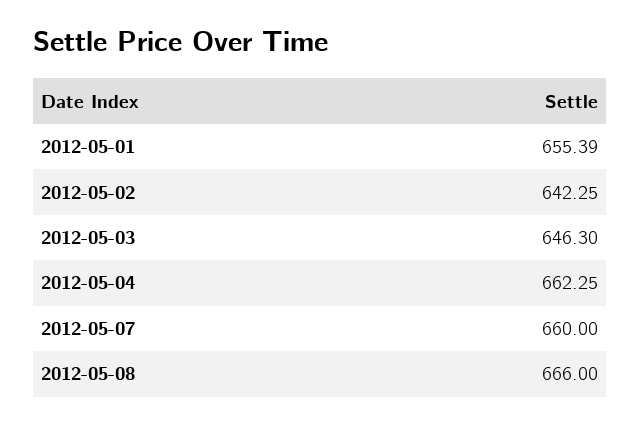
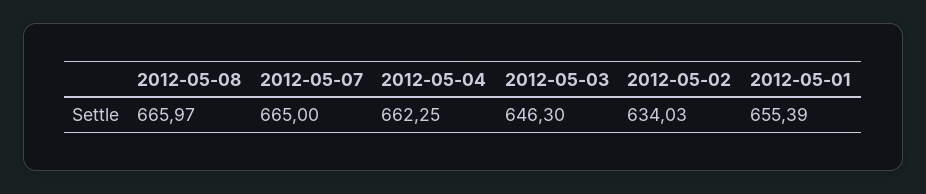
  {
    "2012-05-01": 655.39,
-   "2012-05-02": 642.25,
+   "2012-05-02": 634.03,
    "2012-05-03": 646.3,
    "2012-05-04": 662.25,
-   "2012-05-07": 660,
+   "2012-05-07": 665,
-   "2012-05-08": 666
+   "2012-05-08": 665.97
  }

